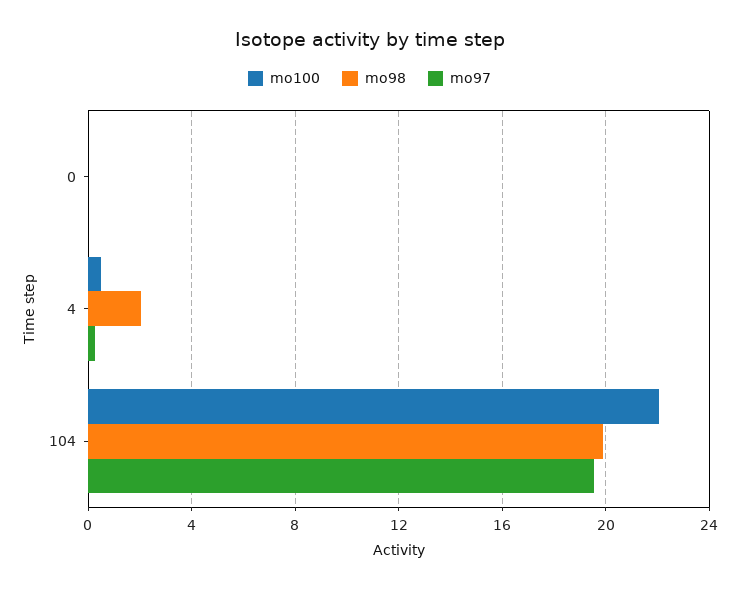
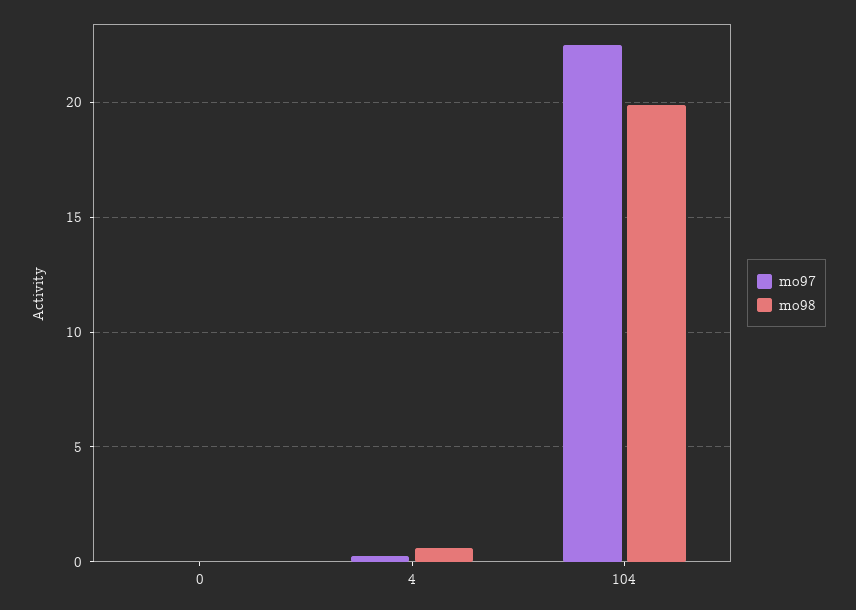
  {
-   "mo100": {
-     "0": 0,
-     "4": 0.5,
-     "104": 22
-   },
    "mo98": {
      "0": 0,
-     "4": 2,
+     "4": 0.5,
      "104": 20
    },
    "mo97": {
      "0": 0,
      "4": 0.5,
-     "104": 19.5
+     "104": 22.5
    }
  }

